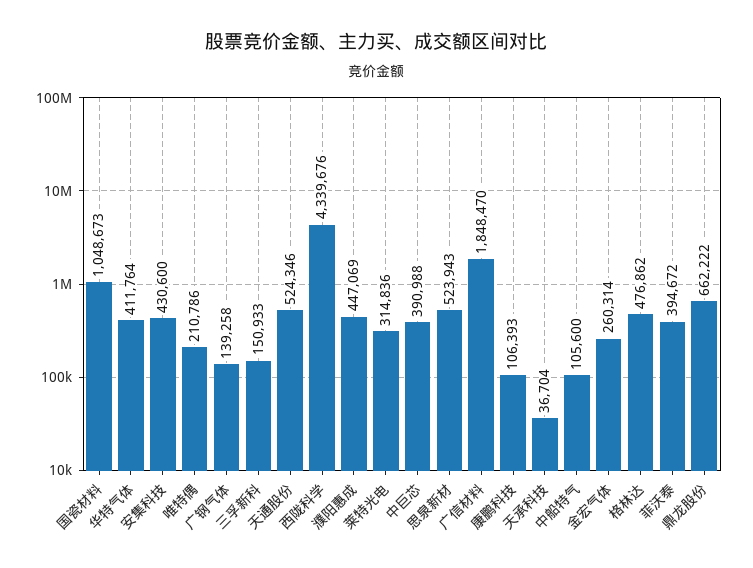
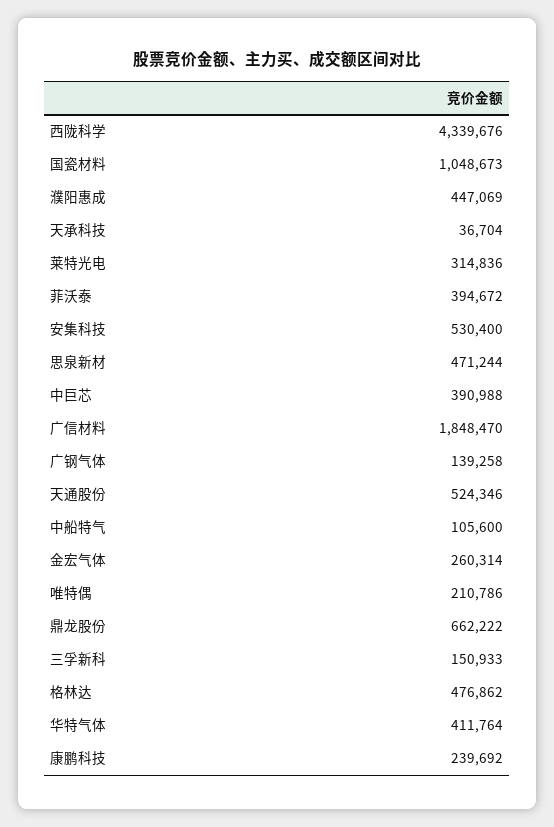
  {
    "国瓷材料": 1048673,
    "华特气体": 411764,
-   "安集科技": 430600,
+   "安集科技": 530400,
    "唯特偶": 210786,
    "广钢气体": 139258,
    "三孚新科": 150933,
    "天通股份": 524346,
    "西陇科学": 4339676,
    "濮阳惠成": 447069,
    "莱特光电": 314836,
    "中巨芯": 390988,
-   "思泉新材": 523943,
+   "思泉新材": 471244,
    "广信材料": 1848470,
-   "康鹏科技": 106393,
+   "康鹏科技": 239692,
    "天承科技": 36704,
    "中船特气": 105600,
    "金宏气体": 260314,
    "格林达": 476862,
    "菲沃泰": 394672,
    "鼎龙股份": 662222
  }

